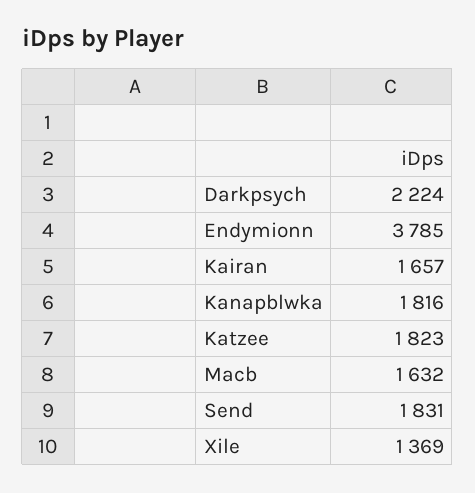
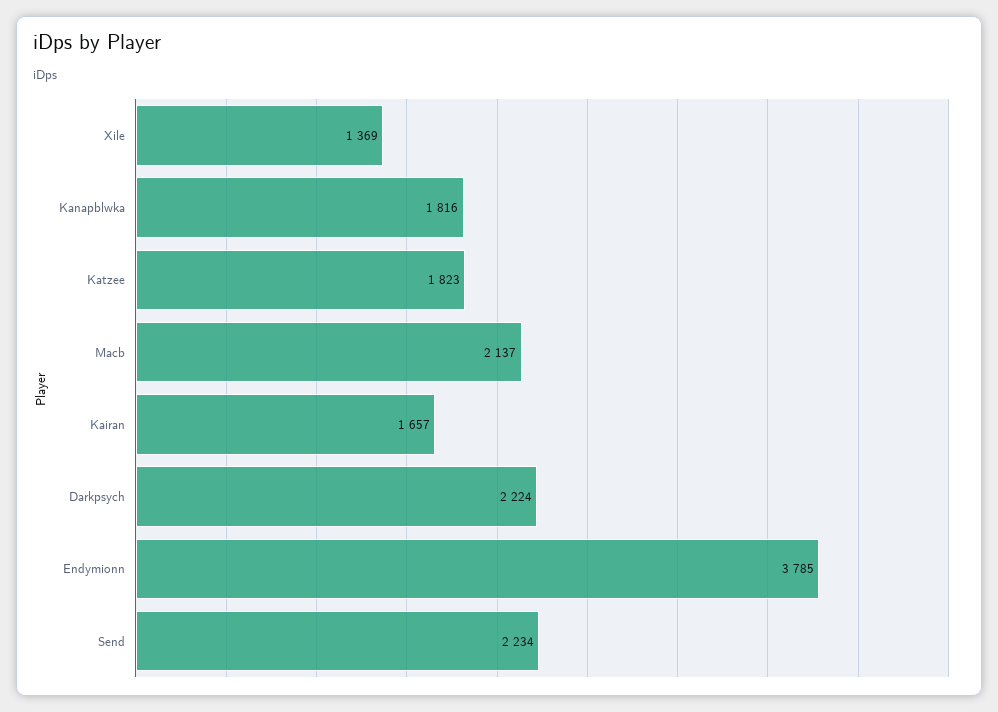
  {
    "Darkpsych": 2224,
    "Endymionn": 3785,
    "Kairan": 1657,
    "Kanapblwka": 1816,
    "Katzee": 1823,
-   "Macb": 1632,
+   "Macb": 2137,
-   "Send": 1831,
+   "Send": 2234,
    "Xile": 1369
  }

